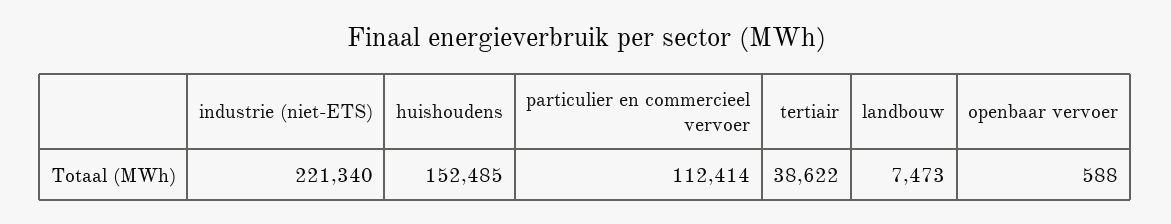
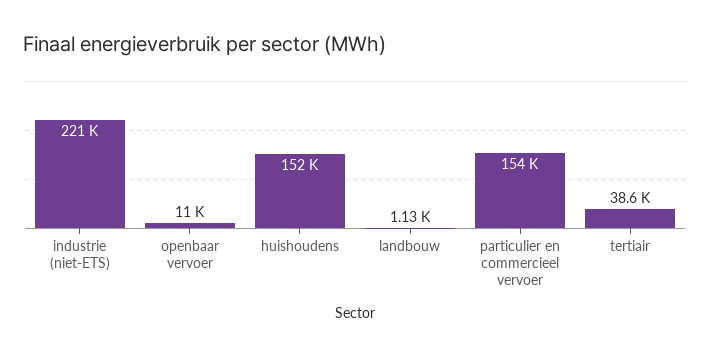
  {
    "industrie (niet-ETS)": 221340,
    "huishoudens": 152485,
-   "particulier en commercieel vervoer": 112414,
+   "particulier en commercieel vervoer": 154000,
    "tertiair": 38622,
-   "landbouw": 7473,
+   "landbouw": 1130,
-   "openbaar vervoer": 588
+   "openbaar vervoer": 11000
  }

